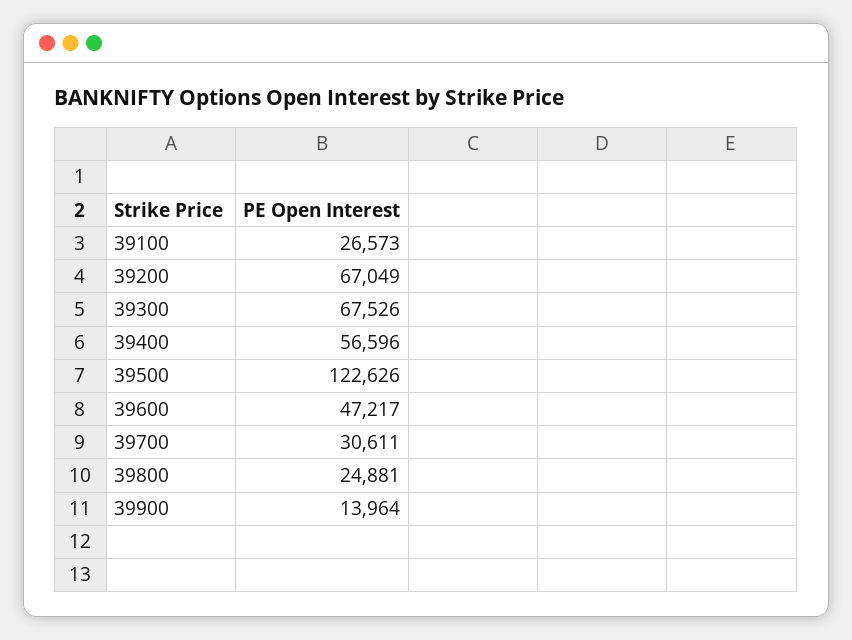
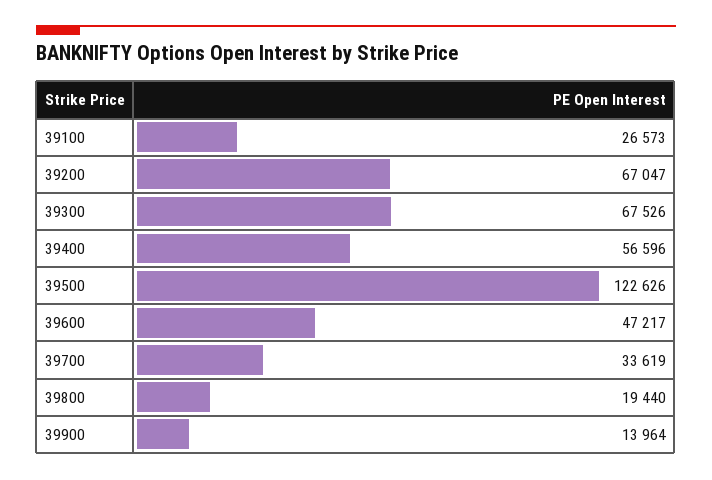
  {
    "39100": 26573,
-   "39200": 67049,
+   "39200": 67047,
    "39300": 67526,
    "39400": 56596,
    "39500": 122626,
    "39600": 47217,
-   "39700": 30611,
+   "39700": 33619,
-   "39800": 24881,
+   "39800": 19440,
    "39900": 13964
  }

